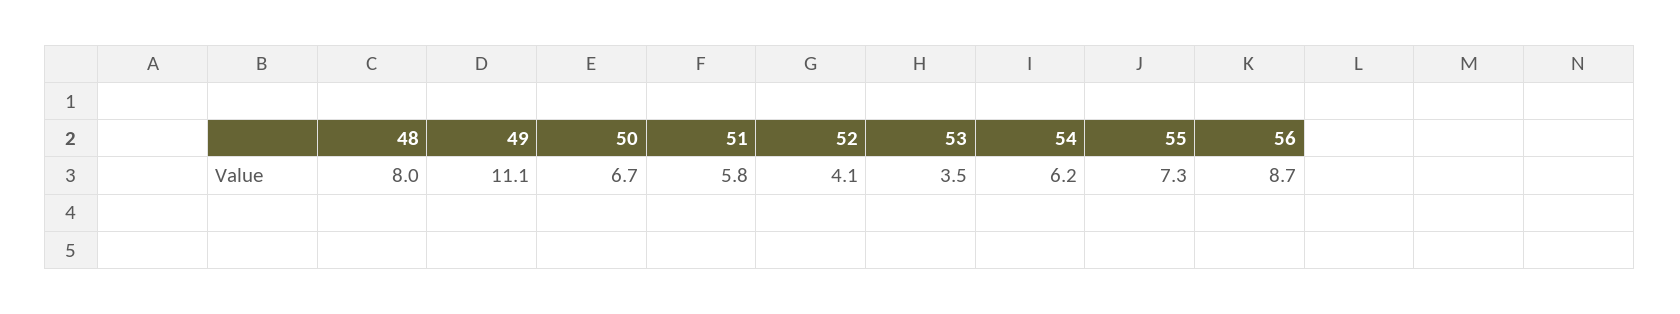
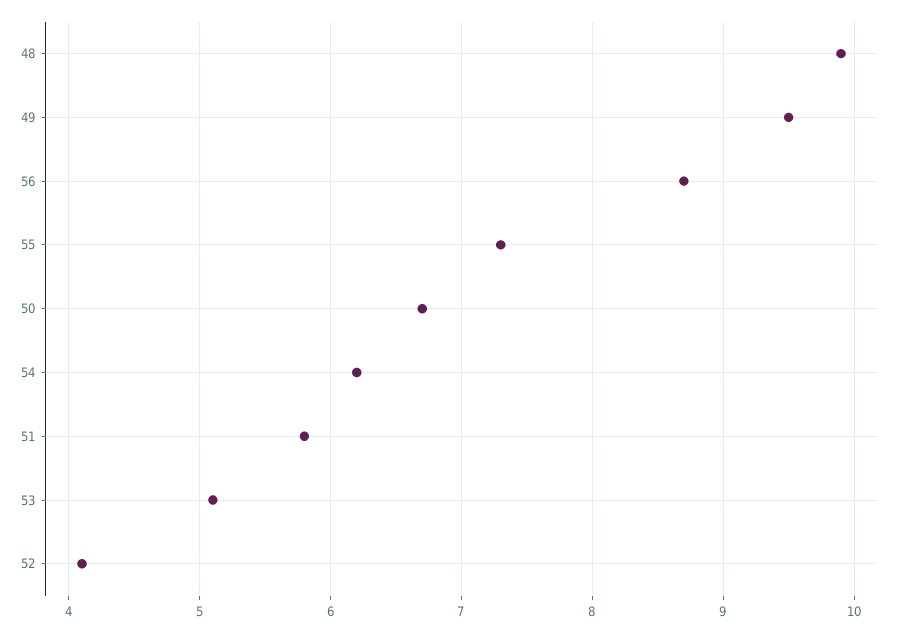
  {
-   "48": 8,
+   "48": 9.9,
-   "49": 11.1,
+   "49": 9.5,
    "50": 6.7,
    "51": 5.8,
    "52": 4.1,
-   "53": 3.5,
+   "53": 5.1,
    "54": 6.2,
    "55": 7.3,
    "56": 8.7
  }

